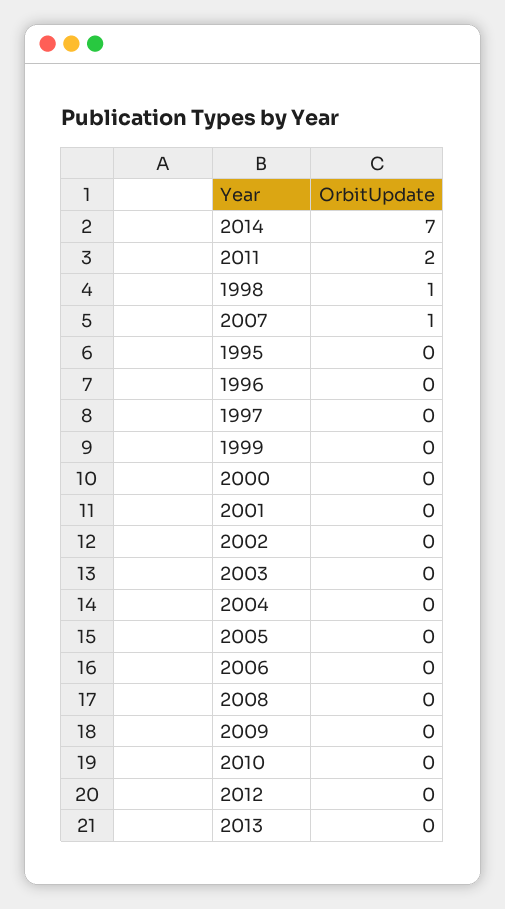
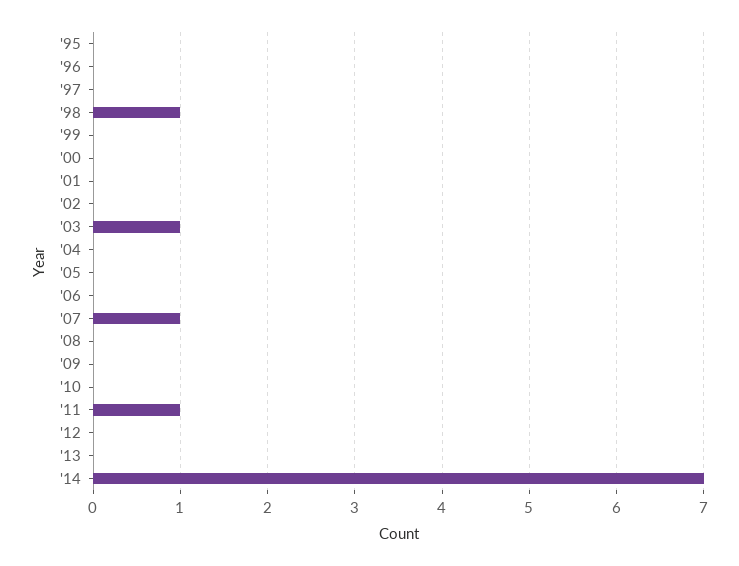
  {
    "2014": 7,
-   "2011": 2,
+   "2011": 1,
    "1998": 1,
    "2007": 1,
    "1995": 0,
    "1996": 0,
    "1997": 0,
    "1999": 0,
    "2000": 0,
    "2001": 0,
    "2002": 0,
-   "2003": 0,
+   "2003": 1,
    "2004": 0,
    "2005": 0,
    "2006": 0,
    "2008": 0,
    "2009": 0,
    "2010": 0,
    "2012": 0,
    "2013": 0
  }

